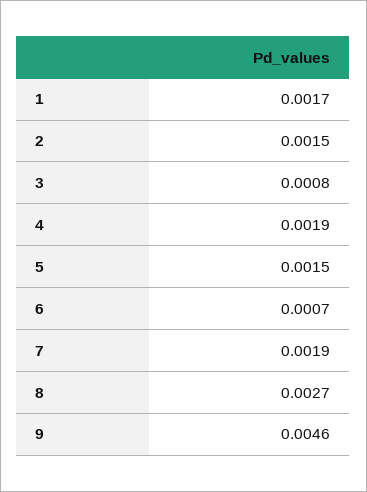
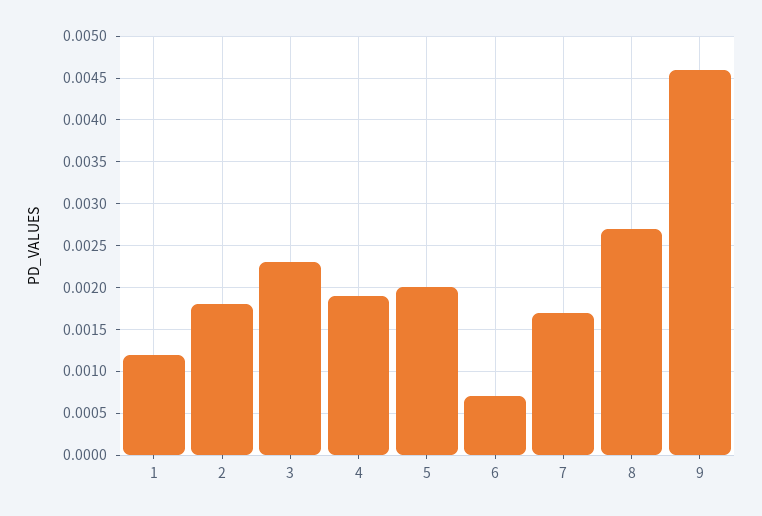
  {
-   "1": 0.0017,
+   "1": 0.0012,
-   "2": 0.0015,
+   "2": 0.0018,
-   "3": 0.0008,
+   "3": 0.0023,
    "4": 0.0019,
-   "5": 0.0015,
+   "5": 0.002,
    "6": 0.0007,
-   "7": 0.0019,
+   "7": 0.0017,
    "8": 0.0027,
    "9": 0.0046
  }

